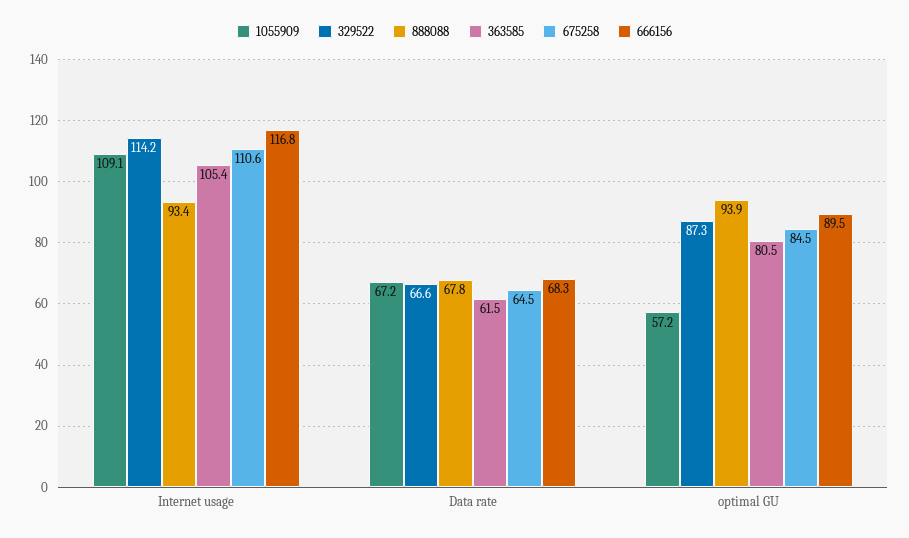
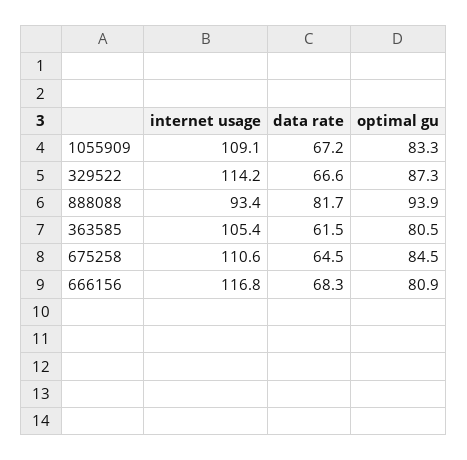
  {
    "1055909": {
      "Internet usage": 109.1,
      "Data rate": 67.2,
-     "optimal GU": 57.2
+     "optimal GU": 83.3
    },
    "329522": {
      "Internet usage": 114.2,
      "Data rate": 66.6,
      "optimal GU": 87.3
    },
    "888088": {
      "Internet usage": 93.4,
-     "Data rate": 67.8,
+     "Data rate": 81.7,
      "optimal GU": 93.9
    },
    "363585": {
      "Internet usage": 105.4,
      "Data rate": 61.5,
      "optimal GU": 80.5
    },
    "675258": {
      "Internet usage": 110.6,
      "Data rate": 64.5,
      "optimal GU": 84.5
    },
    "666156": {
      "Internet usage": 116.8,
      "Data rate": 68.3,
-     "optimal GU": 89.5
+     "optimal GU": 80.9
    }
  }

